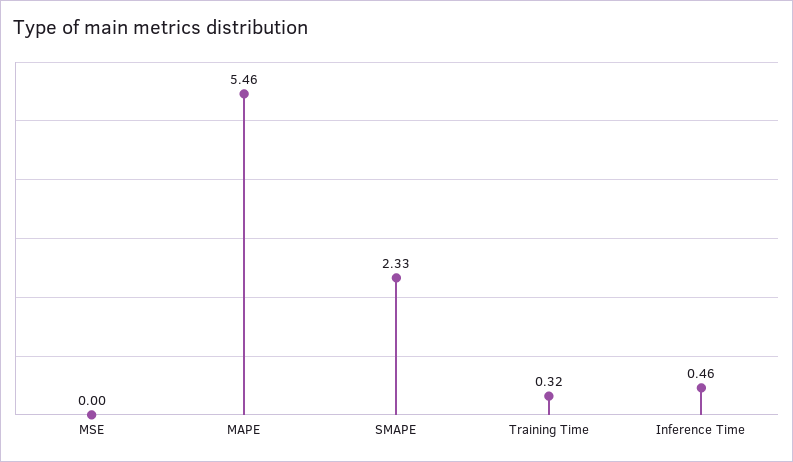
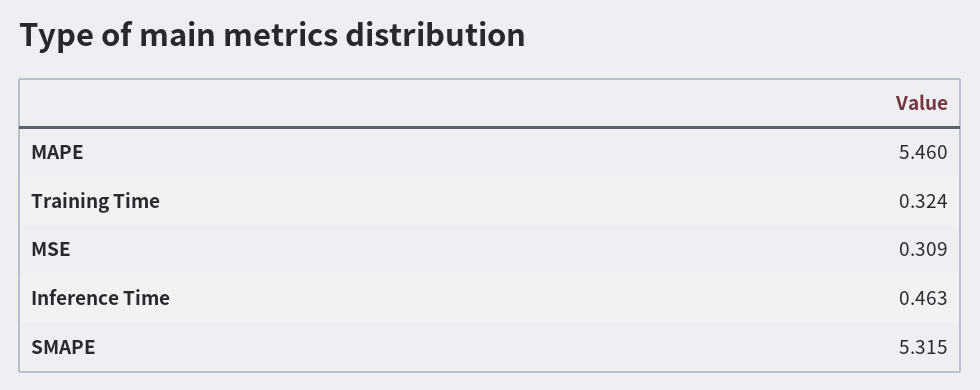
  {
-   "MSE": 0,
+   "MSE": 0.309,
    "MAPE": 5.46,
-   "SMAPE": 2.33,
+   "SMAPE": 5.315,
    "Training Time": 0.324,
    "Inference Time": 0.463
  }

